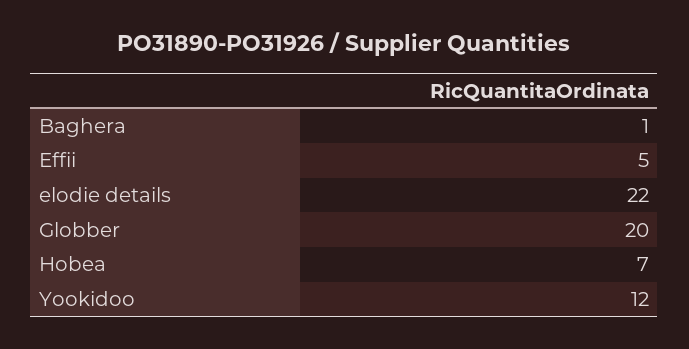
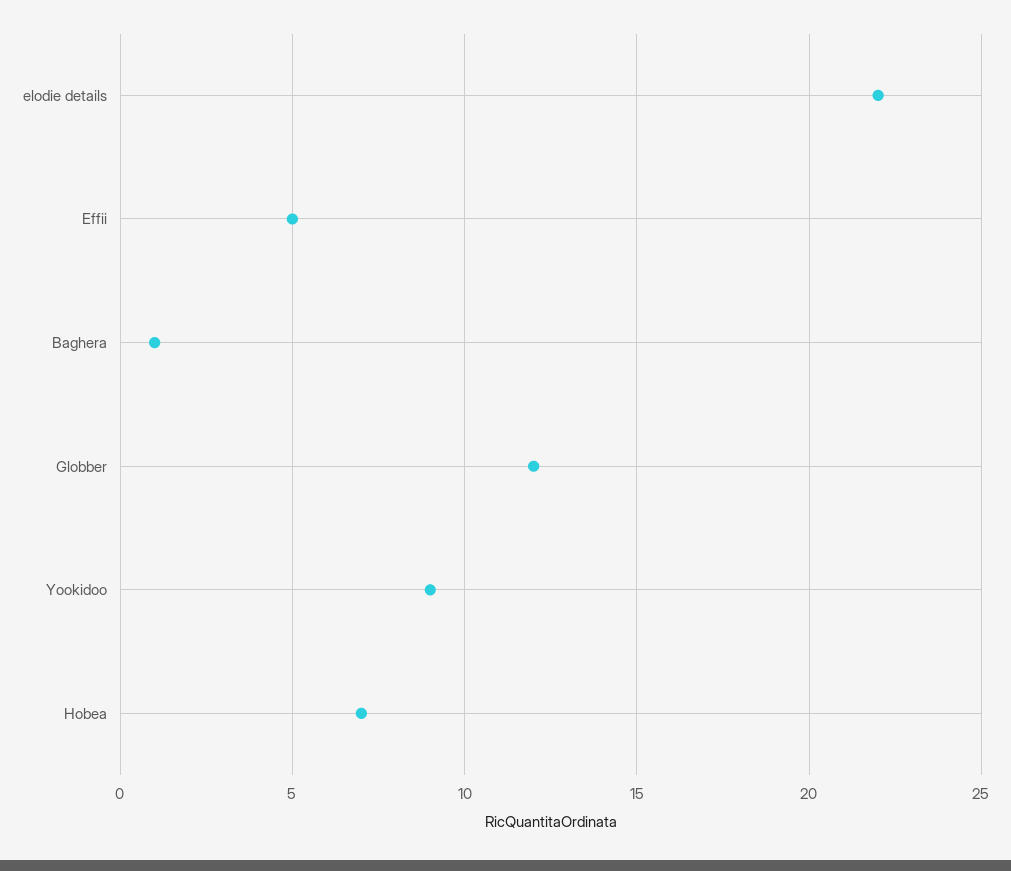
  {
    "Baghera": 1,
    "Effii": 5,
    "elodie details": 22,
-   "Globber": 20,
+   "Globber": 12,
    "Hobea": 7,
-   "Yookidoo": 12
+   "Yookidoo": 9
  }

